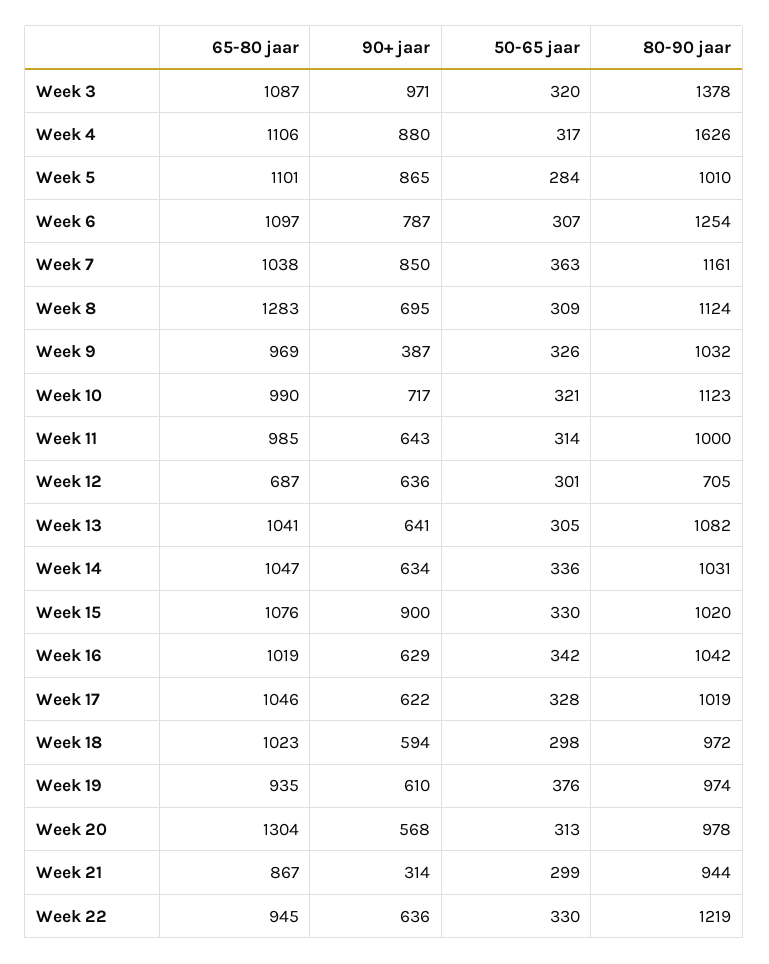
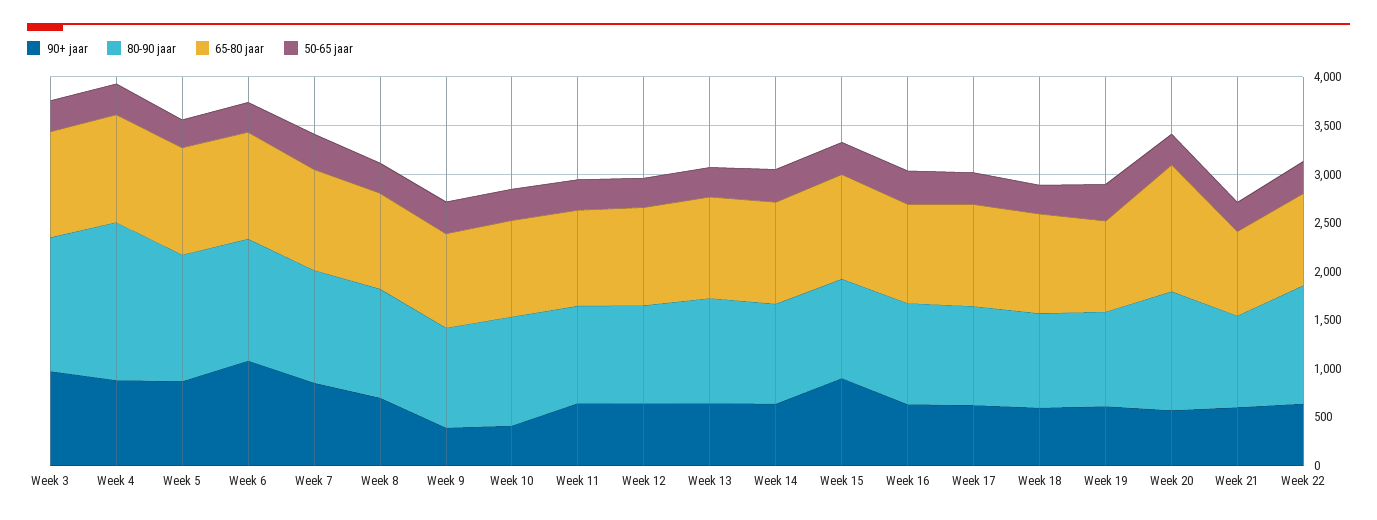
  {
    "65-80 jaar": {
      "Week 3": 1087,
      "Week 4": 1106,
      "Week 5": 1101,
      "Week 6": 1097,
      "Week 7": 1038,
-     "Week 8": 1283,
+     "Week 8": 1000,
      "Week 9": 969,
      "Week 10": 990,
      "Week 11": 985,
-     "Week 12": 687,
+     "Week 12": 1000,
      "Week 13": 1041,
      "Week 14": 1047,
      "Week 15": 1076,
      "Week 16": 1019,
      "Week 17": 1046,
      "Week 18": 1023,
      "Week 19": 935,
      "Week 20": 1304,
      "Week 21": 867,
      "Week 22": 945
    },
    "90+ jaar": {
      "Week 3": 971,
      "Week 4": 880,
      "Week 5": 865,
-     "Week 6": 787,
+     "Week 6": 1100,
      "Week 7": 850,
      "Week 8": 695,
      "Week 9": 387,
-     "Week 10": 717,
+     "Week 10": 400,
      "Week 11": 643,
      "Week 12": 636,
      "Week 13": 641,
      "Week 14": 634,
      "Week 15": 900,
      "Week 16": 629,
      "Week 17": 622,
      "Week 18": 594,
      "Week 19": 610,
      "Week 20": 568,
-     "Week 21": 314,
+     "Week 21": 600,
      "Week 22": 636
    },
    "50-65 jaar": {
      "Week 3": 320,
      "Week 4": 317,
      "Week 5": 284,
      "Week 6": 307,
      "Week 7": 363,
      "Week 8": 309,
      "Week 9": 326,
      "Week 10": 321,
      "Week 11": 314,
      "Week 12": 301,
      "Week 13": 305,
      "Week 14": 336,
      "Week 15": 330,
      "Week 16": 342,
      "Week 17": 328,
      "Week 18": 298,
      "Week 19": 376,
      "Week 20": 313,
      "Week 21": 299,
      "Week 22": 330
    },
    "80-90 jaar": {
      "Week 3": 1378,
      "Week 4": 1626,
-     "Week 5": 1010,
+     "Week 5": 1300,
      "Week 6": 1254,
      "Week 7": 1161,
      "Week 8": 1124,
      "Week 9": 1032,
      "Week 10": 1123,
      "Week 11": 1000,
-     "Week 12": 705,
+     "Week 12": 1000,
      "Week 13": 1082,
      "Week 14": 1031,
      "Week 15": 1020,
      "Week 16": 1042,
      "Week 17": 1019,
      "Week 18": 972,
      "Week 19": 974,
-     "Week 20": 978,
+     "Week 20": 1200,
      "Week 21": 944,
      "Week 22": 1219
    }
  }

